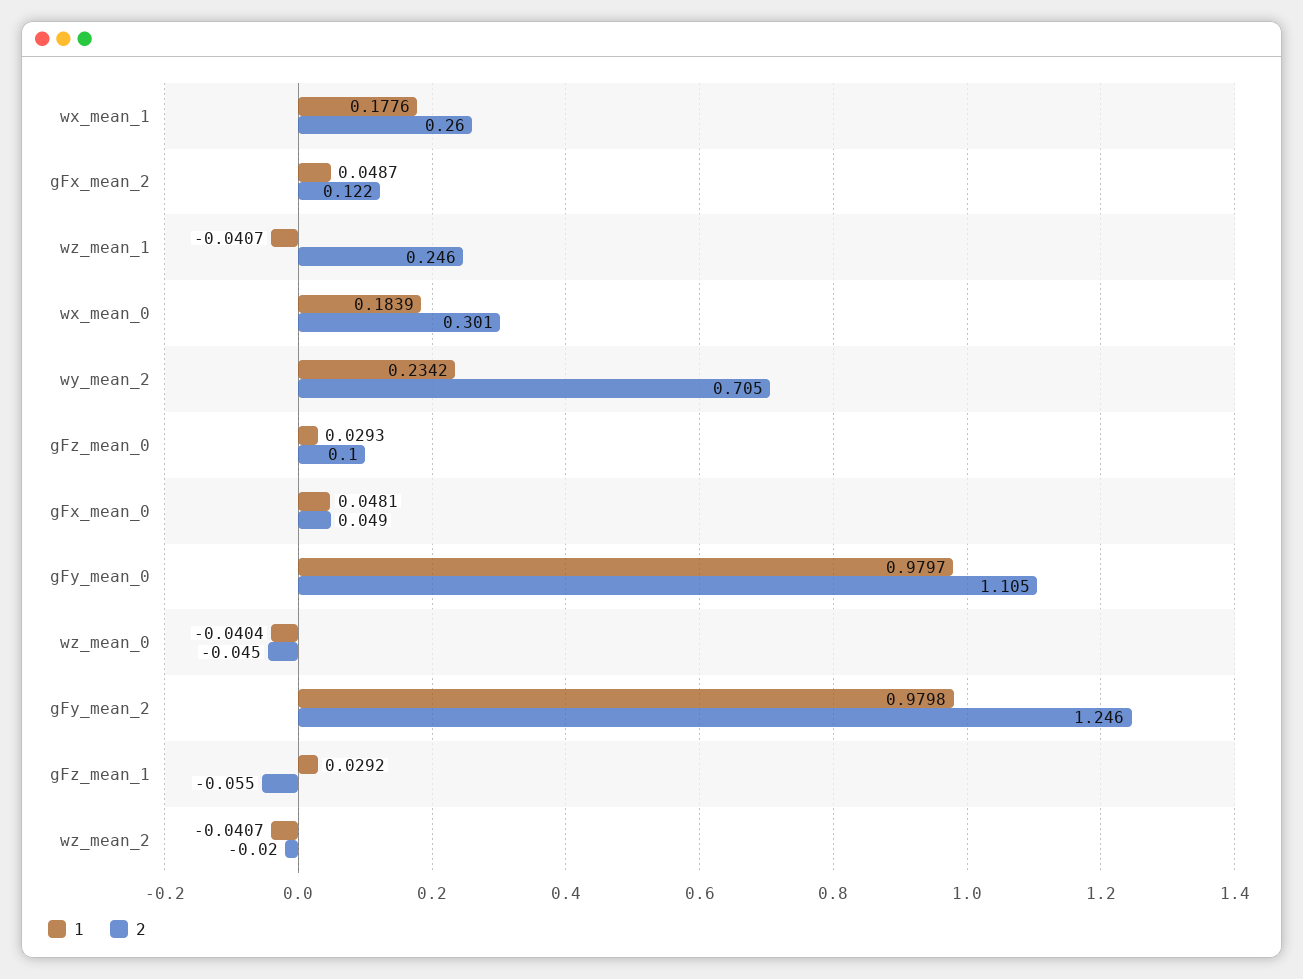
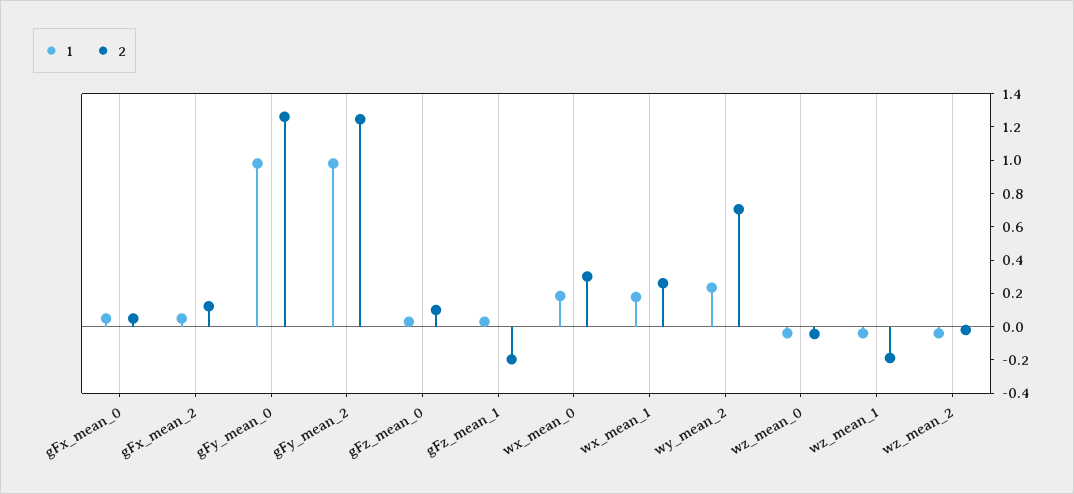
  {
    "1": {
      "wx_mean_1": 0.1776,
      "gFx_mean_2": 0.0487,
      "wz_mean_1": -0.0407,
      "wx_mean_0": 0.1839,
      "wy_mean_2": 0.2342,
      "gFz_mean_0": 0.0293,
      "gFx_mean_0": 0.0481,
      "gFy_mean_0": 0.9797,
      "wz_mean_0": -0.0404,
      "gFy_mean_2": 0.9798,
      "gFz_mean_1": 0.0292,
      "wz_mean_2": -0.0407
    },
    "2": {
      "wx_mean_1": 0.26,
      "gFx_mean_2": 0.122,
-     "wz_mean_1": 0.246,
+     "wz_mean_1": -0.2,
      "wx_mean_0": 0.301,
      "wy_mean_2": 0.705,
      "gFz_mean_0": 0.1,
      "gFx_mean_0": 0.049,
-     "gFy_mean_0": 1.105,
+     "gFy_mean_0": 1.25,
      "wz_mean_0": -0.045,
      "gFy_mean_2": 1.246,
-     "gFz_mean_1": -0.055,
+     "gFz_mean_1": -0.2,
      "wz_mean_2": -0.02
    }
  }

